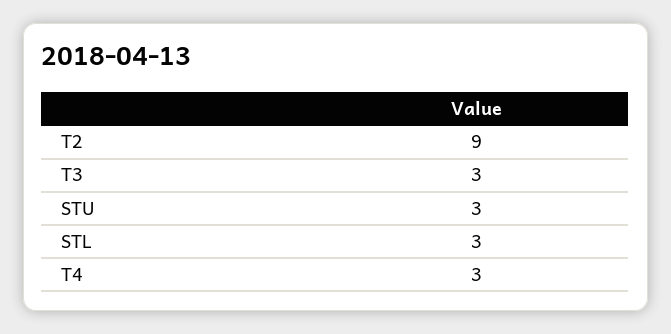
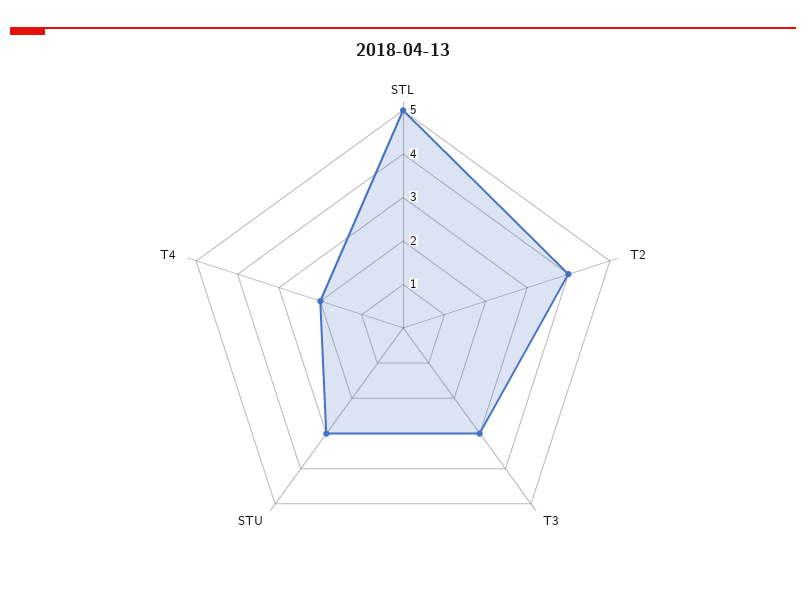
  {
-   "T2": 9,
+   "T2": 4,
    "T3": 3,
    "STU": 3,
-   "STL": 3,
+   "STL": 5,
-   "T4": 3
+   "T4": 2
  }

